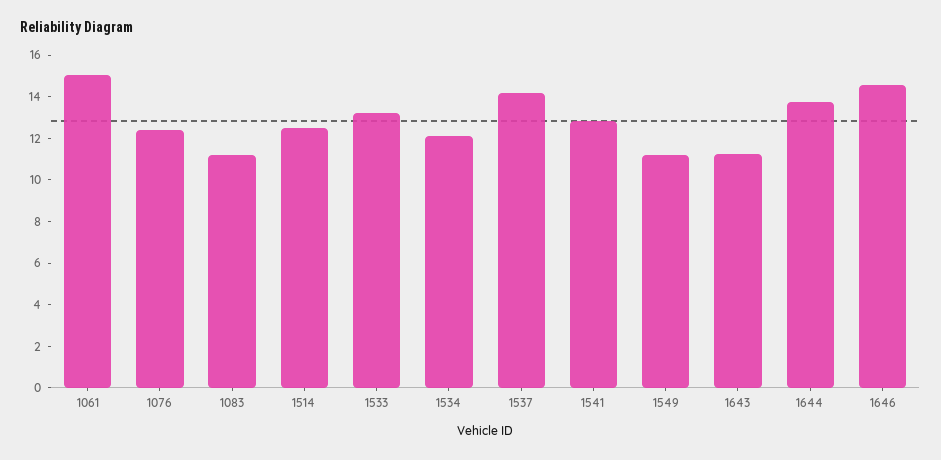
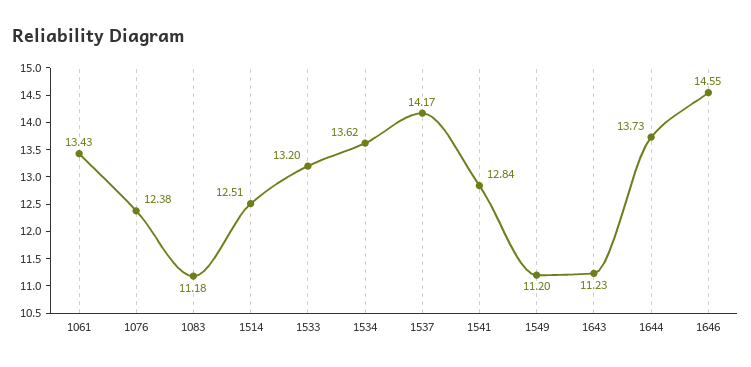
  {
-   "1061": 15,
+   "1061": 13.43,
    "1076": 12.38,
    "1083": 11.18,
    "1514": 12.51,
    "1533": 13.2,
-   "1534": 12,
+   "1534": 13.62,
    "1537": 14.17,
    "1541": 12.84,
    "1549": 11.2,
    "1643": 11.23,
    "1644": 13.73,
    "1646": 14.55
  }

